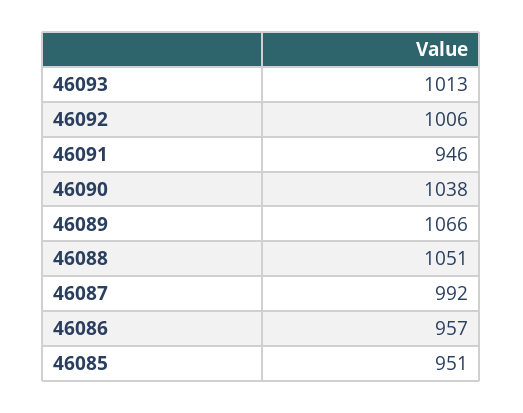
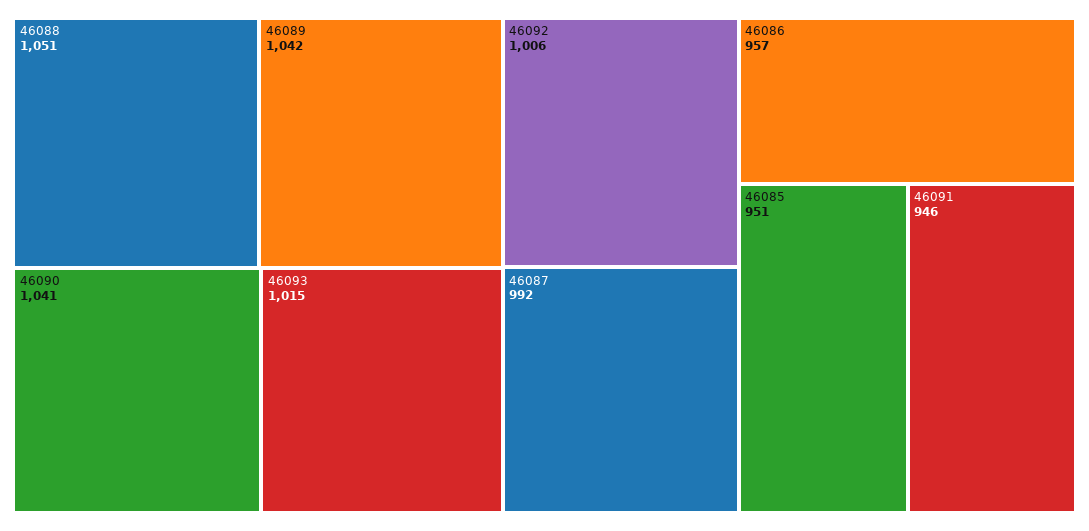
  {
-   "46093": 1013,
+   "46093": 1015,
    "46092": 1006,
    "46091": 946,
-   "46090": 1038,
+   "46090": 1041,
-   "46089": 1066,
+   "46089": 1042,
    "46088": 1051,
    "46087": 992,
    "46086": 957,
    "46085": 951
  }

